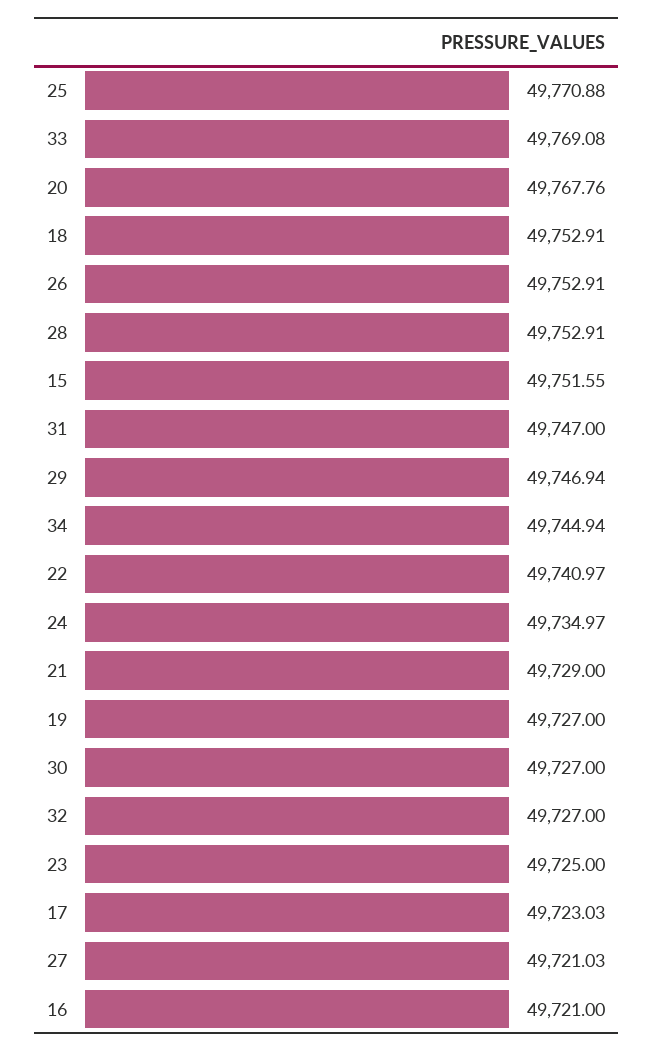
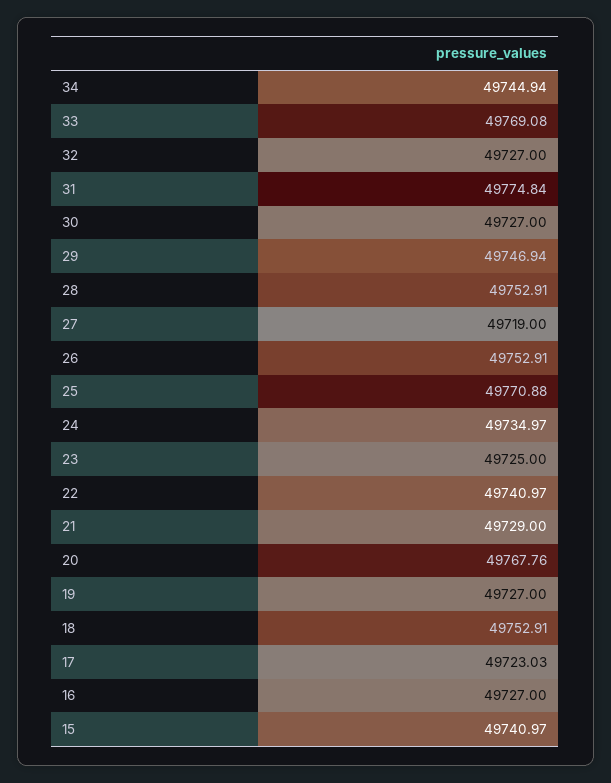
  {
    "25": 49770.88,
    "33": 49769.08,
    "20": 49767.76,
    "18": 49752.91,
    "26": 49752.91,
    "28": 49752.91,
-   "15": 49751.55,
+   "15": 49740.97,
-   "31": 49747,
+   "31": 49774.84,
    "29": 49746.94,
    "34": 49744.94,
    "22": 49740.97,
    "24": 49734.97,
    "21": 49729,
    "19": 49727,
    "30": 49727,
    "32": 49727,
    "23": 49725,
    "17": 49723.03,
-   "27": 49721.03,
+   "27": 49719,
-   "16": 49721
+   "16": 49727
  }

